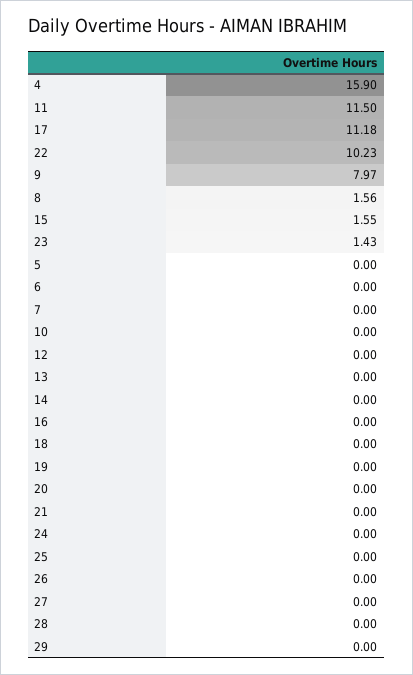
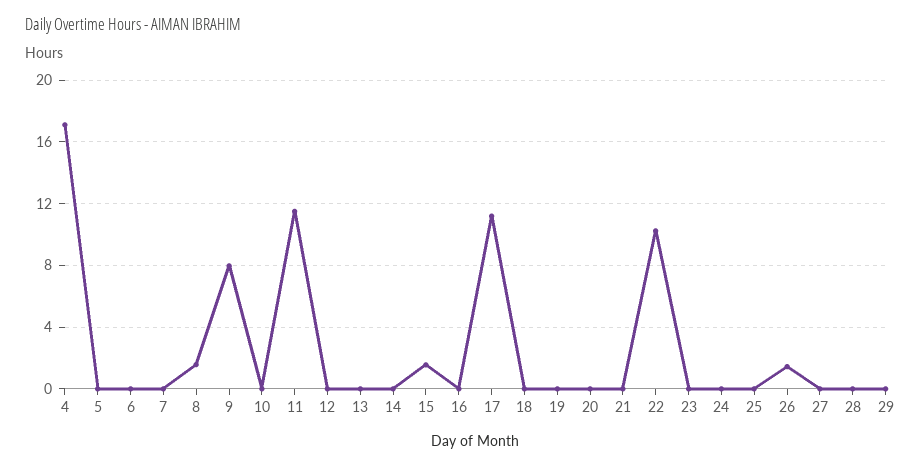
  {
-   "4": 15.9,
+   "4": 17,
    "11": 11.5,
    "17": 11.18,
    "22": 10.23,
    "9": 7.97,
    "8": 1.56,
    "15": 1.55,
-   "23": 1.43,
+   "23": 0,
    "5": 0,
    "6": 0,
    "7": 0,
    "10": 0,
    "12": 0,
    "13": 0,
    "14": 0,
    "16": 0,
    "18": 0,
    "19": 0,
    "20": 0,
    "21": 0,
    "24": 0,
    "25": 0,
-   "26": 0,
+   "26": 1.5,
    "27": 0,
    "28": 0,
    "29": 0
  }

